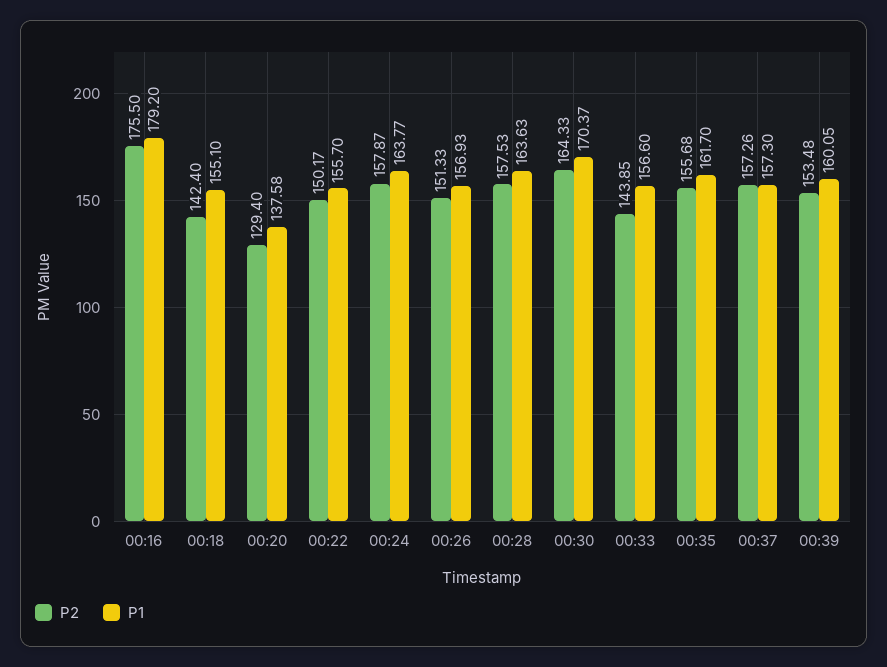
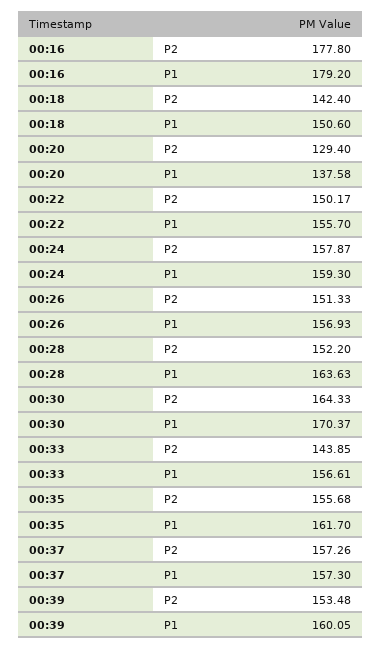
  {
    "P2": {
-     "00:16": 175.5,
+     "00:16": 177.8,
      "00:18": 142.4,
      "00:20": 129.4,
      "00:22": 150.17,
      "00:24": 157.87,
      "00:26": 151.33,
-     "00:28": 157.53,
+     "00:28": 152.2,
      "00:30": 164.33,
      "00:33": 143.85,
      "00:35": 155.68,
      "00:37": 157.26,
      "00:39": 153.48
    },
    "P1": {
      "00:16": 179.2,
-     "00:18": 155.1,
+     "00:18": 150.6,
      "00:20": 137.58,
      "00:22": 155.7,
-     "00:24": 163.77,
+     "00:24": 159.3,
      "00:26": 156.93,
      "00:28": 163.63,
      "00:30": 170.37,
-     "00:33": 156.6,
+     "00:33": 156.61,
      "00:35": 161.7,
      "00:37": 157.3,
      "00:39": 160.05
    }
  }

